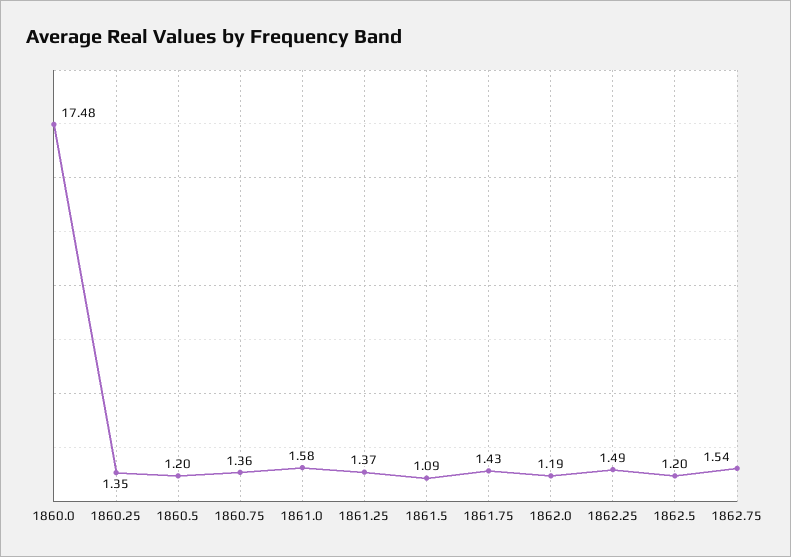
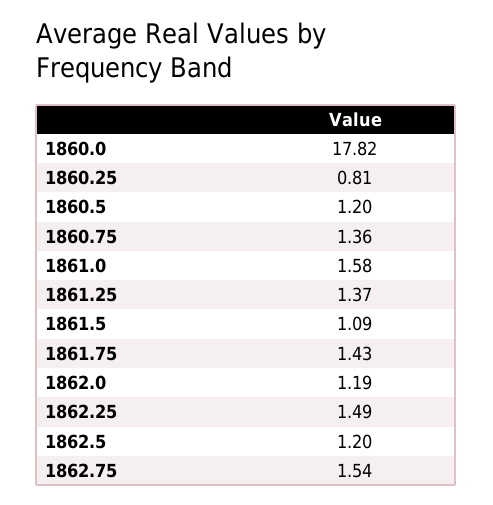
  {
-   "1860.0": 17.48,
+   "1860.0": 17.82,
-   "1860.25": 1.35,
+   "1860.25": 0.81,
    "1860.5": 1.2,
    "1860.75": 1.36,
    "1861.0": 1.58,
    "1861.25": 1.37,
    "1861.5": 1.09,
    "1861.75": 1.43,
    "1862.0": 1.19,
    "1862.25": 1.49,
    "1862.5": 1.2,
    "1862.75": 1.54
  }

